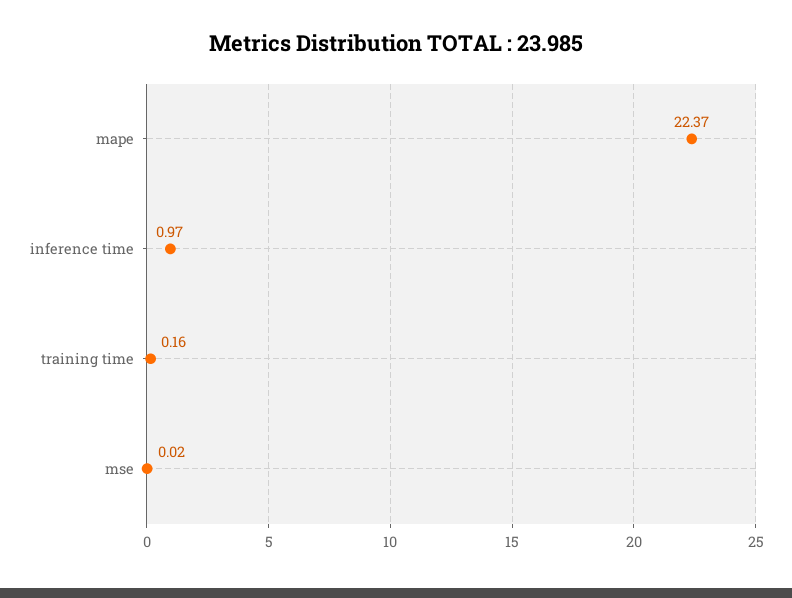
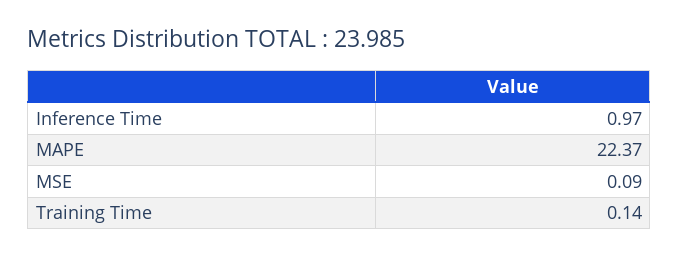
  {
    "mape": 22.37,
    "inference time": 0.97,
-   "training time": 0.16,
+   "training time": 0.14,
-   "mse": 0.02
+   "mse": 0.09
  }

